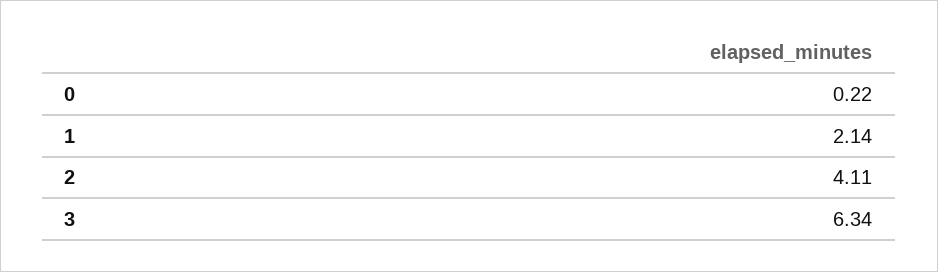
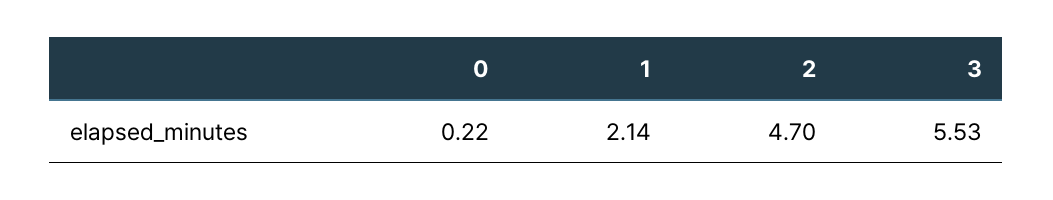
  {
    "0": 0.22,
    "1": 2.14,
-   "2": 4.11,
+   "2": 4.7,
-   "3": 6.34
+   "3": 5.53
  }

